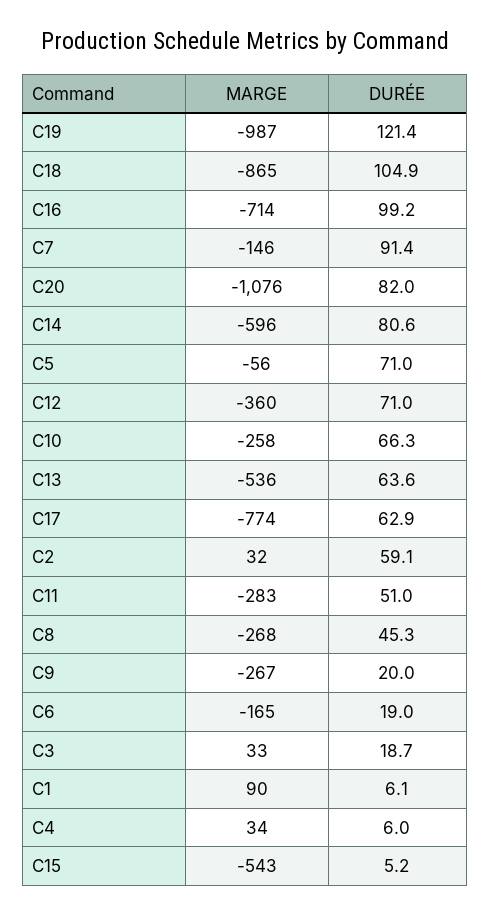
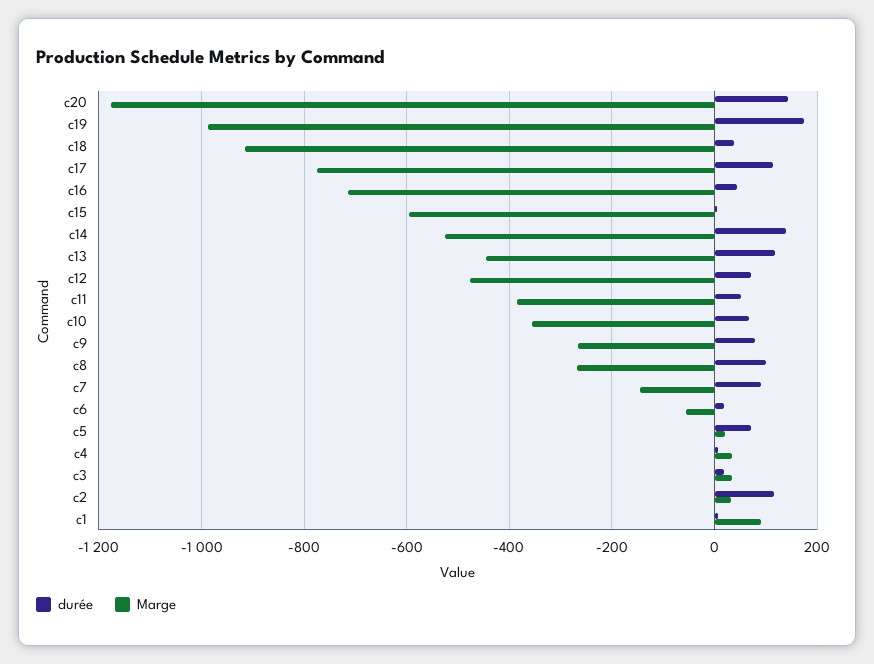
  {
    "MARGE": {
      "C19": -987,
-     "C18": -865,
+     "C18": -920,
      "C16": -714,
      "C7": -146,
-     "C20": -1076,
+     "C20": -1180,
-     "C14": -596,
+     "C14": -520,
-     "C5": -56,
+     "C5": 20,
-     "C12": -360,
+     "C12": -480,
-     "C10": -258,
+     "C10": -360,
-     "C13": -536,
+     "C13": -440,
      "C17": -774,
      "C2": 32,
-     "C11": -283,
+     "C11": -380,
      "C8": -268,
      "C9": -267,
-     "C6": -165,
+     "C6": -60,
      "C3": 33,
      "C1": 90,
      "C4": 34,
-     "C15": -543
+     "C15": -600
    },
    "DURÉE": {
-     "C19": 121.4,
+     "C19": 180,
-     "C18": 104.9,
+     "C18": 40,
-     "C16": 99.2,
+     "C16": 40,
      "C7": 91.4,
-     "C20": 82,
+     "C20": 140,
-     "C14": 80.6,
+     "C14": 140,
      "C5": 71,
      "C12": 71,
      "C10": 66.3,
-     "C13": 63.6,
+     "C13": 120,
-     "C17": 62.9,
+     "C17": 120,
-     "C2": 59.1,
+     "C2": 120,
      "C11": 51,
-     "C8": 45.3,
+     "C8": 100,
-     "C9": 20,
+     "C9": 80,
      "C6": 19,
      "C3": 18.7,
      "C1": 6.1,
      "C4": 6,
      "C15": 5.2
    }
  }

